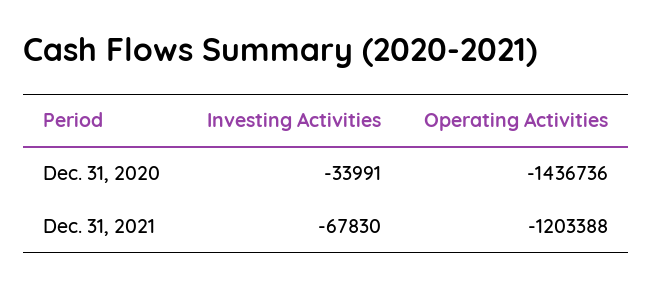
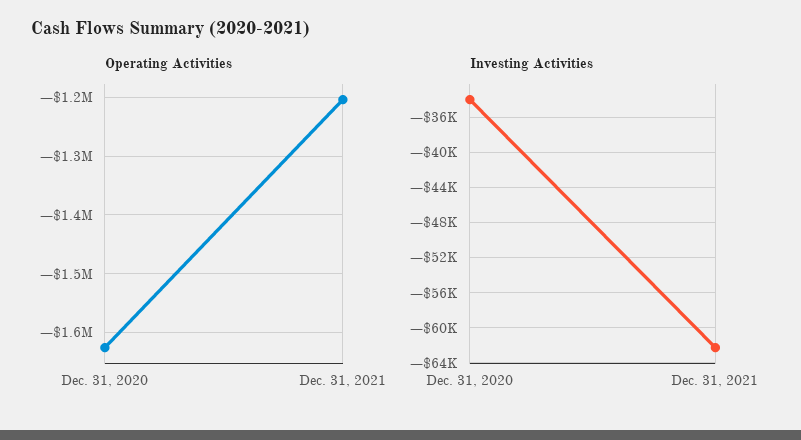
  {
    "Investing Activities": {
      "Dec. 31, 2020": -33991,
-     "Dec. 31, 2021": -67830
+     "Dec. 31, 2021": -62000
    },
    "Operating Activities": {
-     "Dec. 31, 2020": -1436736,
+     "Dec. 31, 2020": -1620000,
      "Dec. 31, 2021": -1203388
    }
  }

